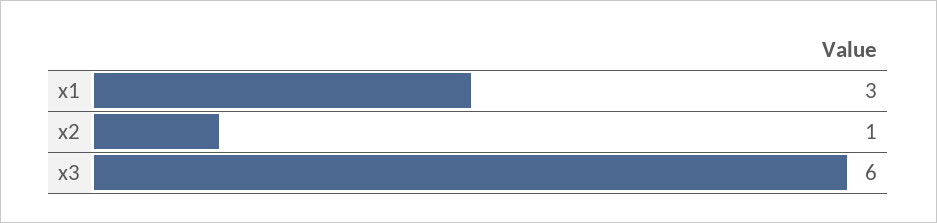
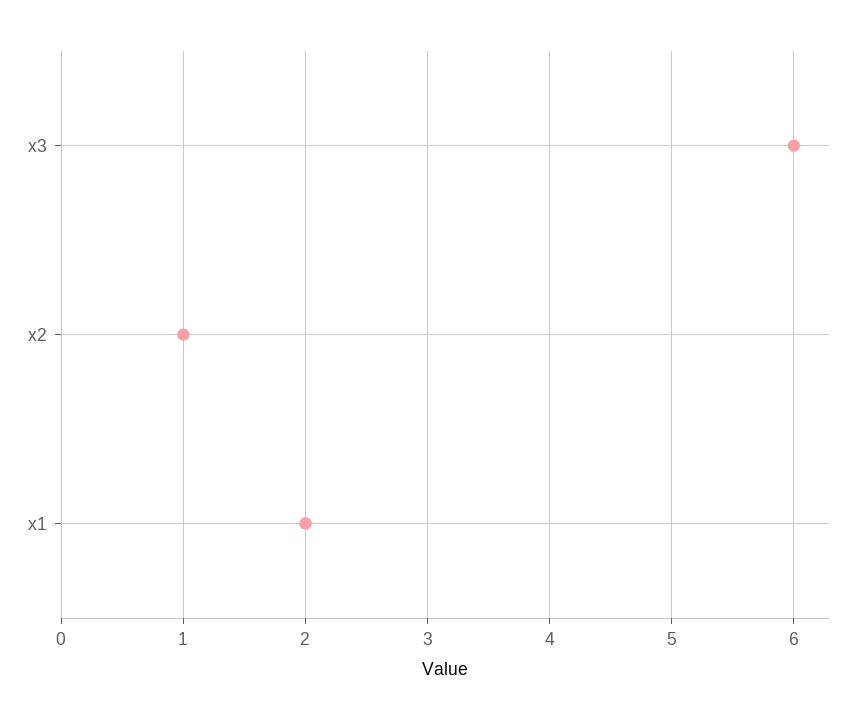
  {
-   "x1": 3,
+   "x1": 2,
    "x2": 1,
    "x3": 6
  }

